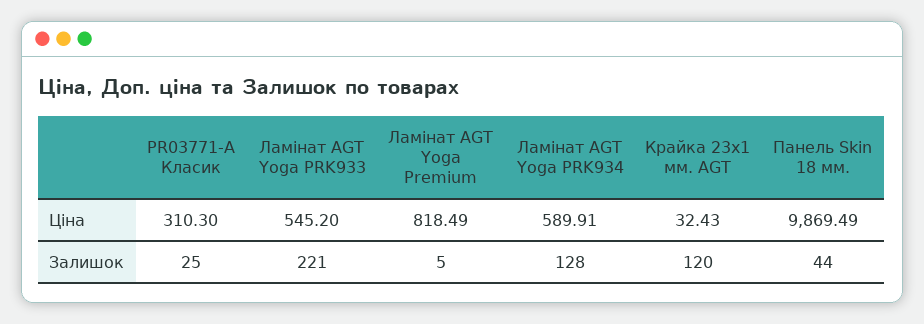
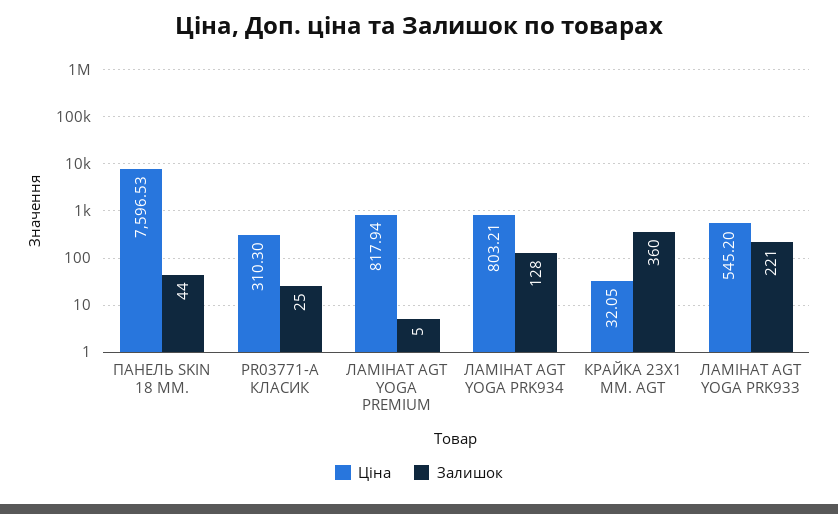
  {
    "Ціна": {
      "PR03771-А Класик": 310.3,
      "Ламінат AGT Yoga PRK933": 545.2,
-     "Ламінат AGT Yoga Premium": 818.49,
+     "Ламінат AGT Yoga Premium": 817.94,
-     "Ламінат AGT Yoga PRK934": 589.91,
+     "Ламінат AGT Yoga PRK934": 803.21,
-     "Крайка 23x1 мм. AGT": 32.43,
+     "Крайка 23x1 мм. AGT": 32.05,
-     "Панель Skin 18 мм.": 9869.49
+     "Панель Skin 18 мм.": 7596.53
    },
    "Залишок": {
      "PR03771-А Класик": 25,
      "Ламінат AGT Yoga PRK933": 221,
      "Ламінат AGT Yoga Premium": 5,
      "Ламінат AGT Yoga PRK934": 128,
-     "Крайка 23x1 мм. AGT": 120,
+     "Крайка 23x1 мм. AGT": 360,
      "Панель Skin 18 мм.": 44
    }
  }

